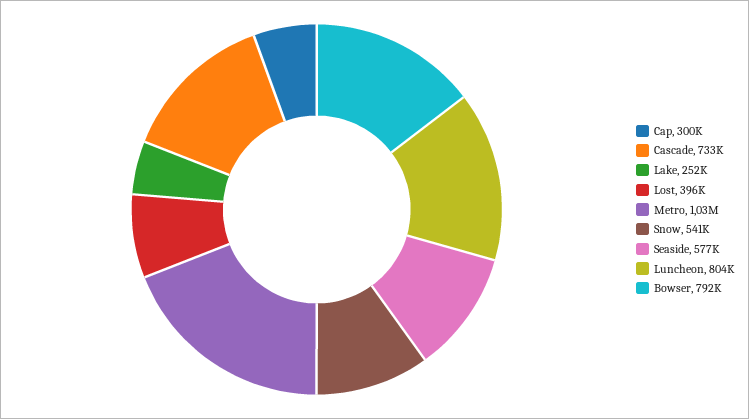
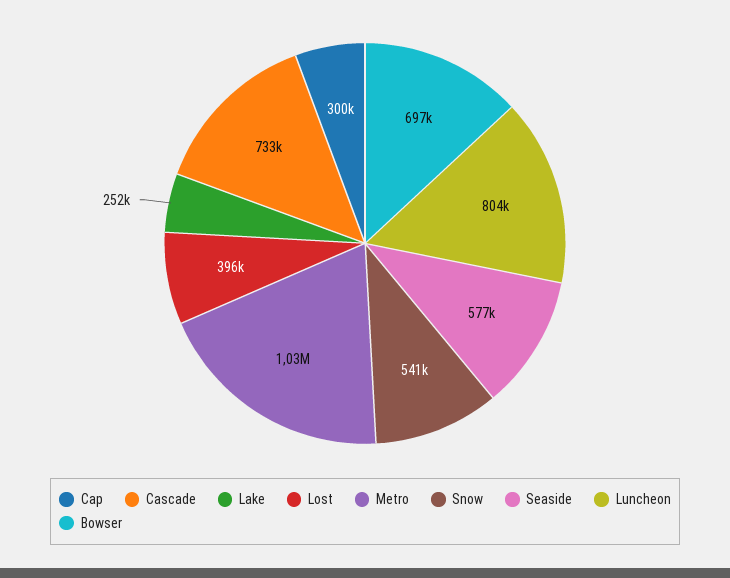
  {
    "Cap": 300000,
    "Cascade": 733000,
    "Lake": 252000,
    "Lost": 396000,
    "Metro": 1030000,
    "Snow": 541000,
    "Seaside": 577000,
    "Luncheon": 804000,
-   "Bowser": 792000
+   "Bowser": 697000
  }

